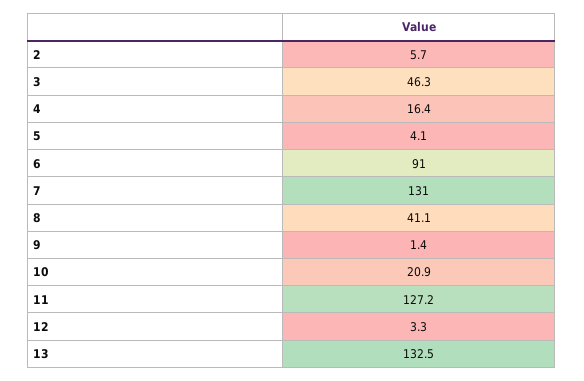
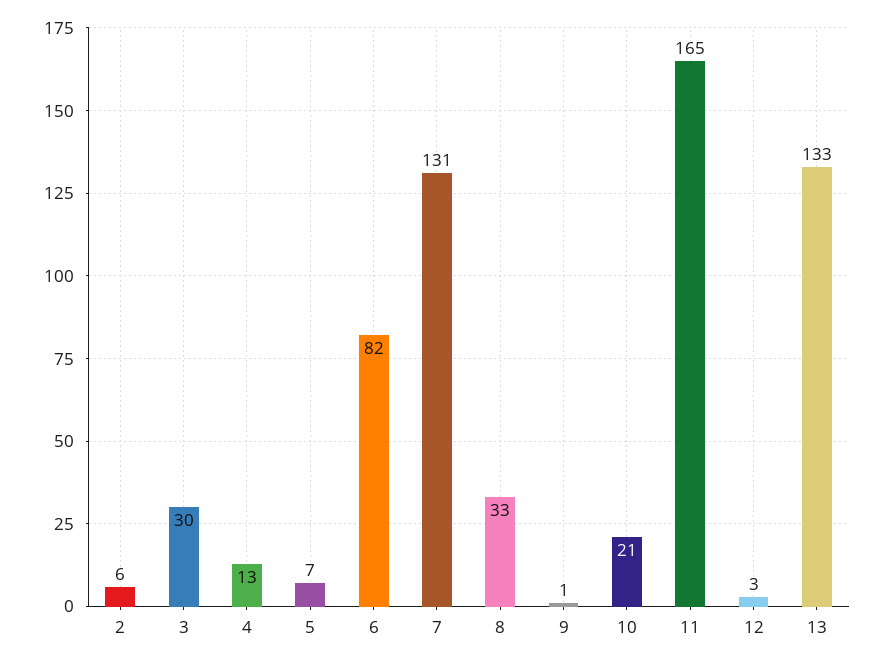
  {
    "2": 5.7,
-   "3": 46.3,
+   "3": 30,
-   "4": 16.4,
+   "4": 13,
-   "5": 4.1,
+   "5": 7,
-   "6": 91,
+   "6": 82,
    "7": 131,
-   "8": 41.1,
+   "8": 33,
    "9": 1.4,
    "10": 20.9,
-   "11": 127.2,
+   "11": 165,
    "12": 3.3,
    "13": 132.5
  }

